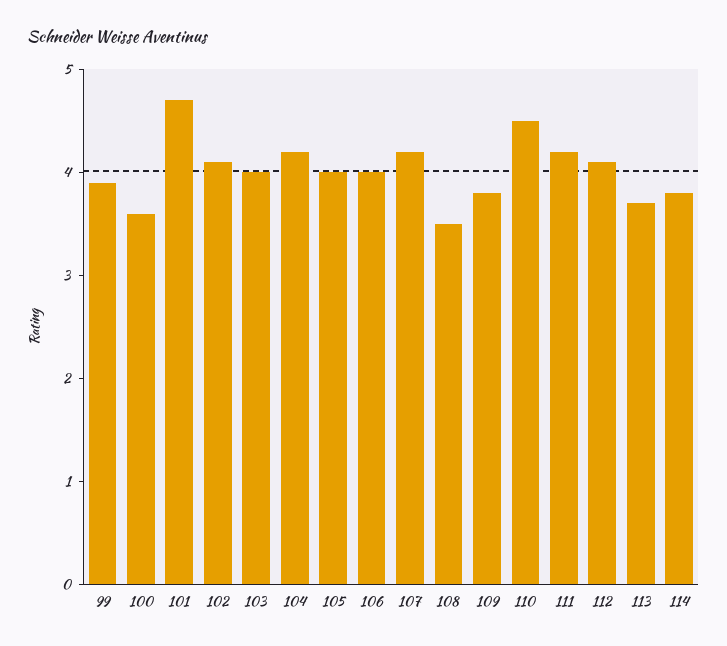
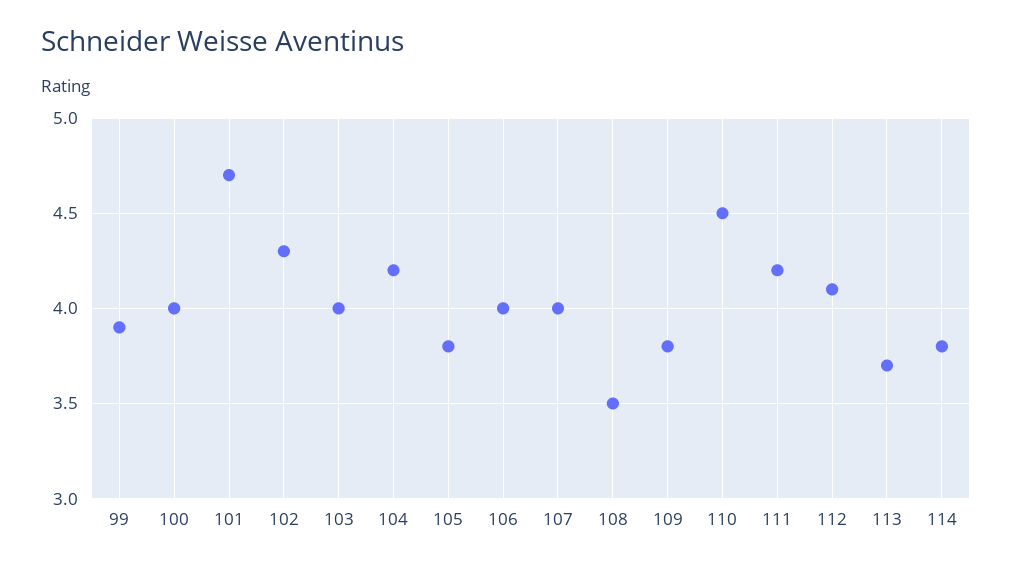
  {
    "99": 3.9,
-   "100": 3.6,
+   "100": 4,
    "101": 4.7,
-   "102": 4.1,
+   "102": 4.3,
    "103": 4,
    "104": 4.2,
-   "105": 4,
+   "105": 3.8,
    "106": 4,
-   "107": 4.2,
+   "107": 4,
    "108": 3.5,
    "109": 3.8,
    "110": 4.5,
    "111": 4.2,
    "112": 4.1,
    "113": 3.7,
    "114": 3.8
  }

